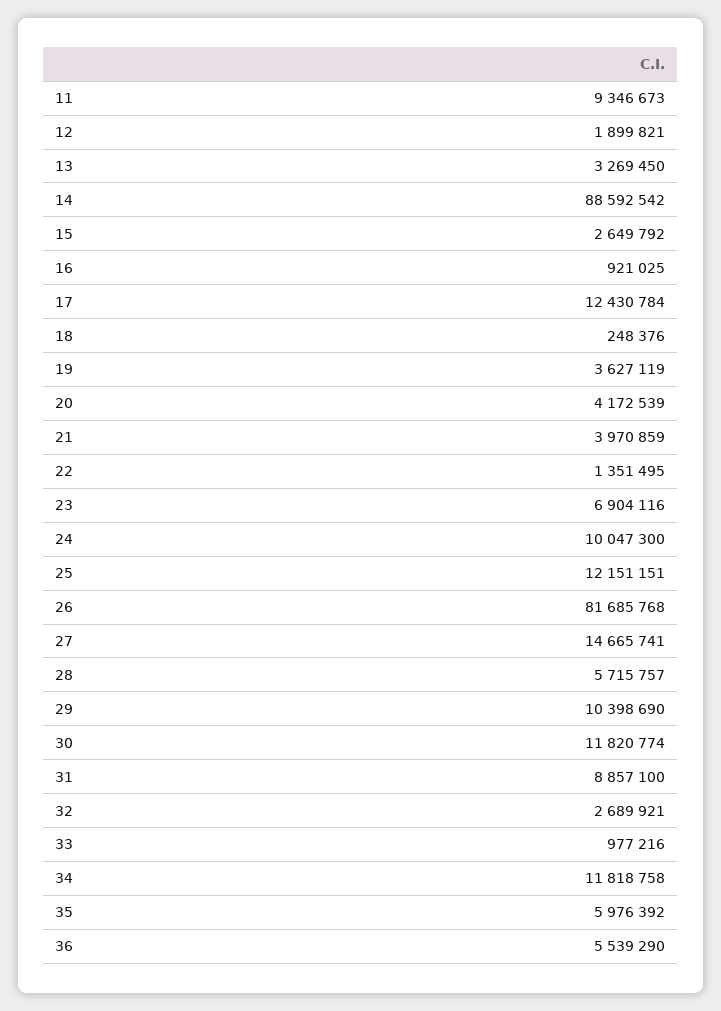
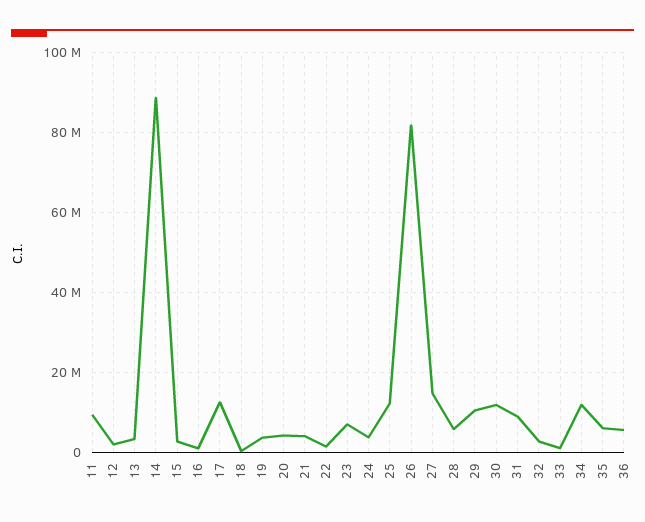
  {
    "11": 9346673,
    "12": 1899821,
    "13": 3269450,
    "14": 88592542,
    "15": 2649792,
    "16": 921025,
    "17": 12430784,
    "18": 248376,
    "19": 3627119,
    "20": 4172539,
    "21": 3970859,
    "22": 1351495,
    "23": 6904116,
-   "24": 10047300,
+   "24": 4000000,
    "25": 12151151,
    "26": 81685768,
    "27": 14665741,
    "28": 5715757,
    "29": 10398690,
    "30": 11820774,
    "31": 8857100,
    "32": 2689921,
    "33": 977216,
    "34": 11818758,
    "35": 5976392,
    "36": 5539290
  }

